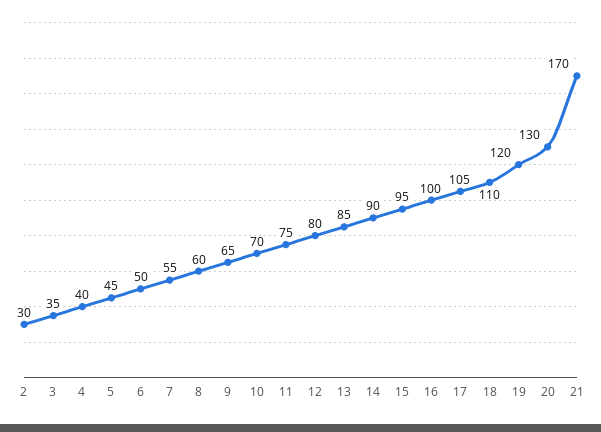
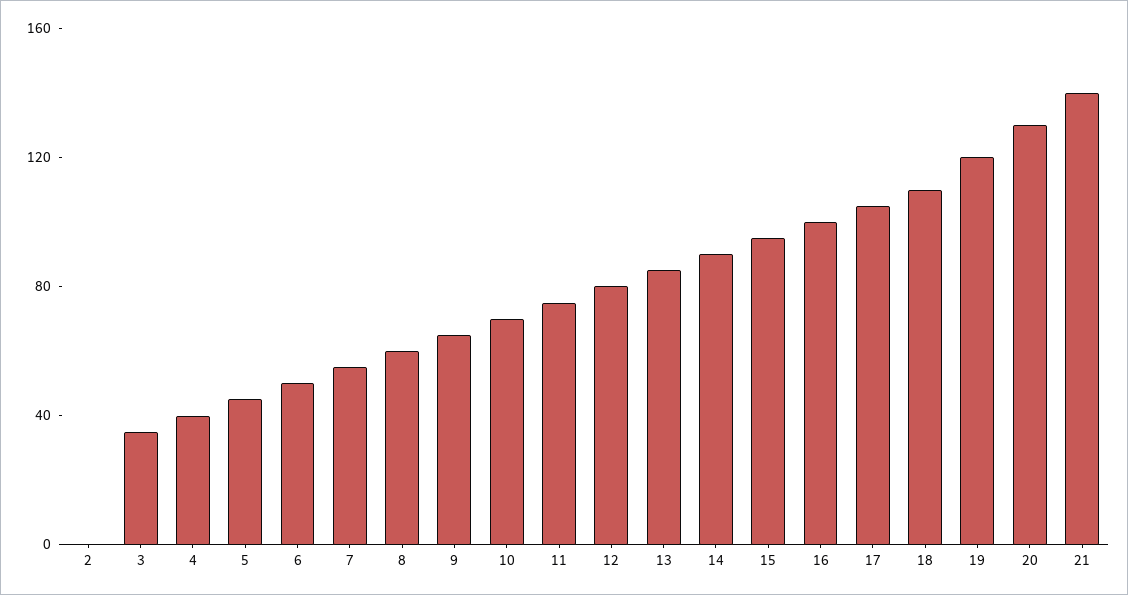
  {
-   "2": 30,
+   "2": 0,
    "3": 35,
    "4": 40,
    "5": 45,
    "6": 50,
    "7": 55,
    "8": 60,
    "9": 65,
    "10": 70,
    "11": 75,
    "12": 80,
    "13": 85,
    "14": 90,
    "15": 95,
    "16": 100,
    "17": 105,
    "18": 110,
    "19": 120,
    "20": 130,
-   "21": 170
+   "21": 140
  }

